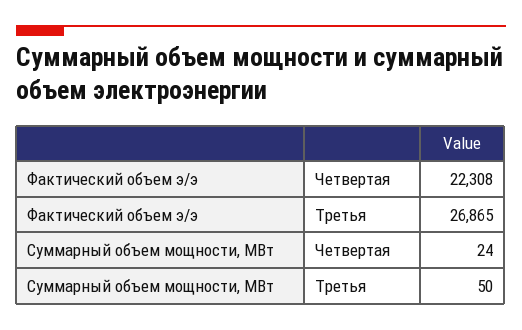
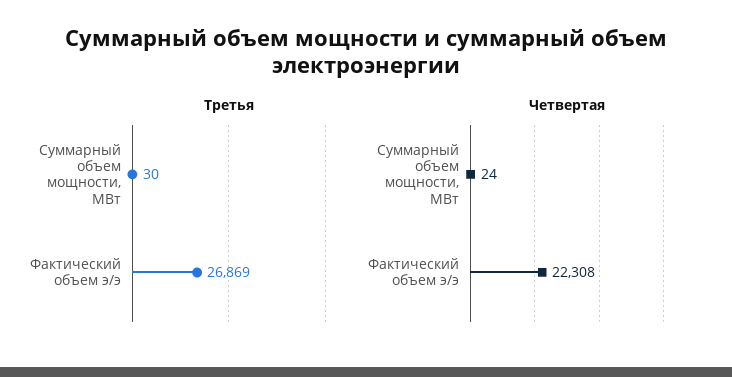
  {
    "Четвертая": {
      "Фактический объем э/э": 22308,
      "Суммарный объем мощности, МВт": 24
    },
    "Третья": {
-     "Фактический объем э/э": 26865,
+     "Фактический объем э/э": 26869,
-     "Суммарный объем мощности, МВт": 50
+     "Суммарный объем мощности, МВт": 30
    }
  }

